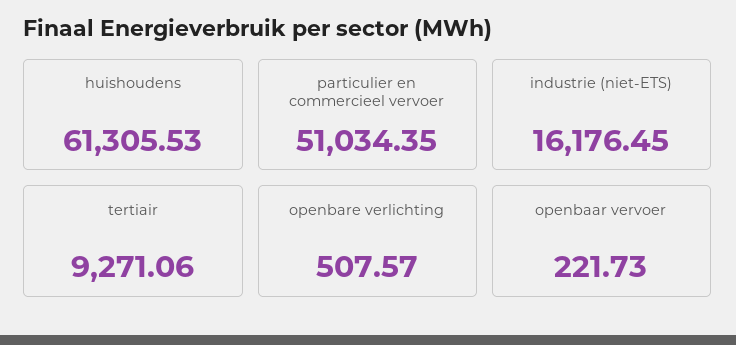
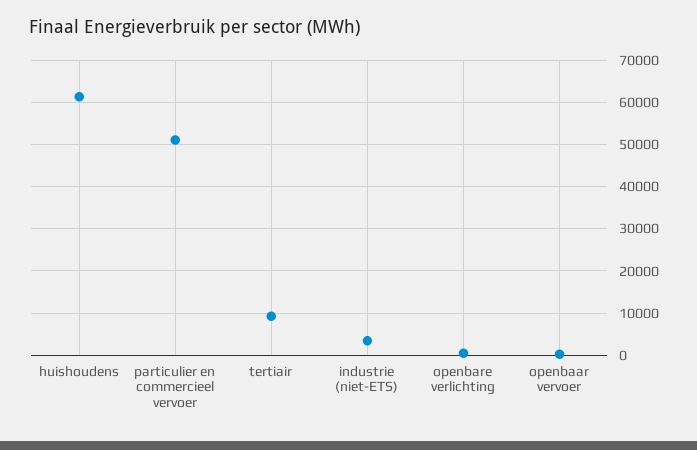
  {
    "huishoudens": 61305.53,
    "particulier en commercieel vervoer": 51034.35,
-   "industrie (niet-ETS)": 16176.45,
+   "industrie (niet-ETS)": 4000,
    "tertiair": 9271.06,
    "openbare verlichting": 507.57,
    "openbaar vervoer": 221.73
  }

